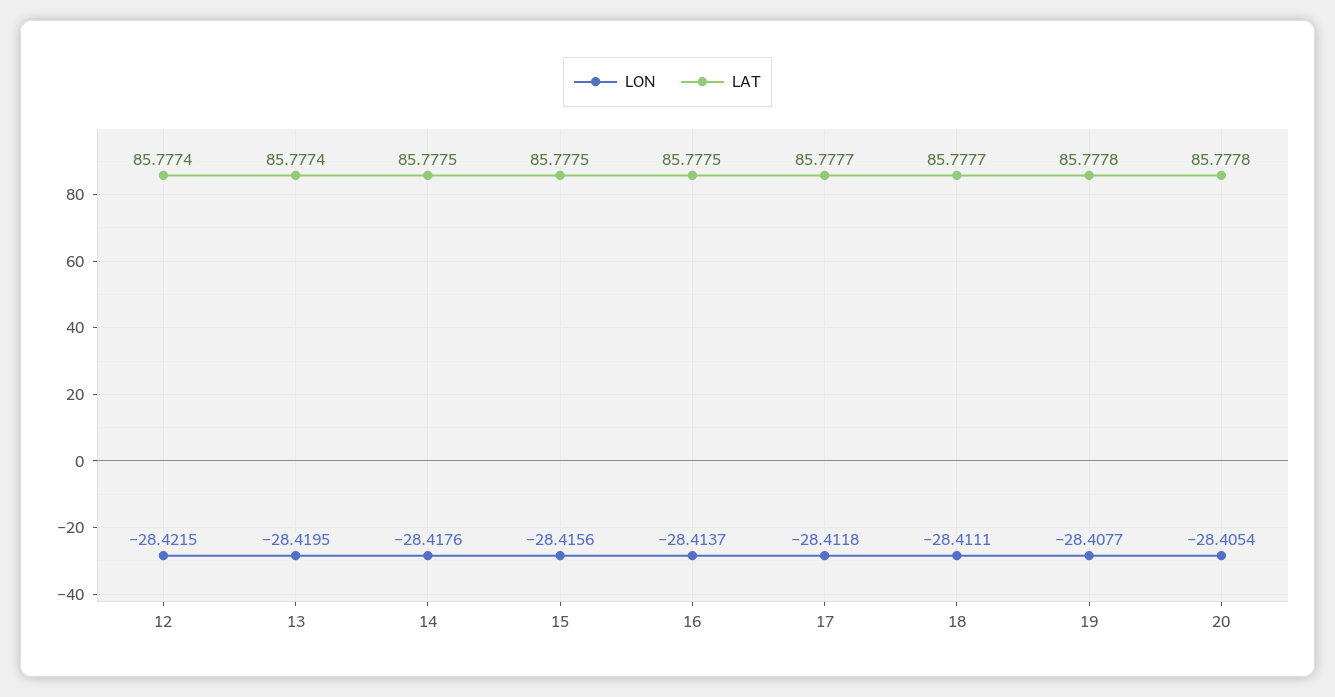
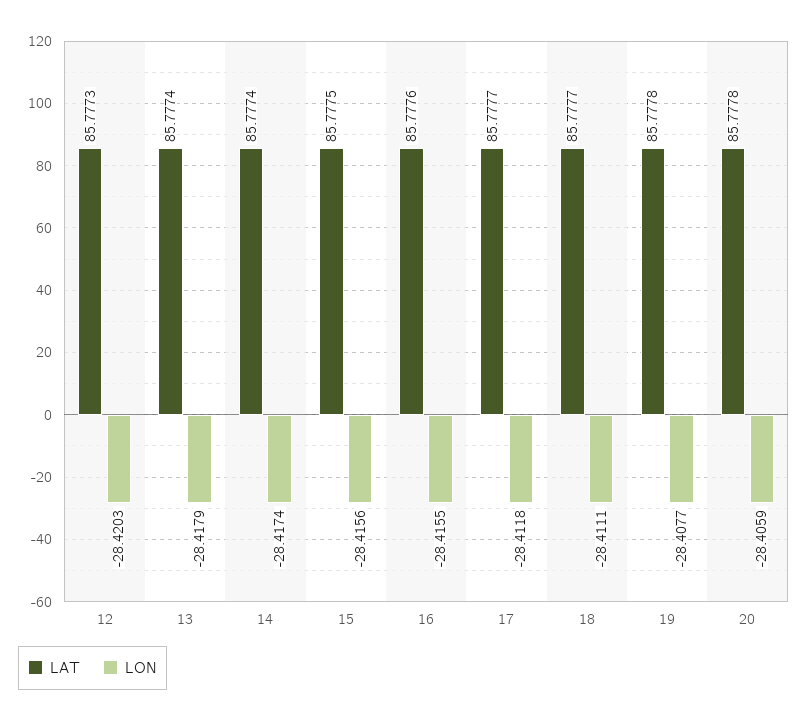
  {
    "LON": {
-     "12": -28.4215,
+     "12": -28.4203,
-     "13": -28.4195,
+     "13": -28.4179,
-     "14": -28.4176,
+     "14": -28.4174,
      "15": -28.4156,
-     "16": -28.4137,
+     "16": -28.4155,
      "17": -28.4118,
      "18": -28.4111,
      "19": -28.4077,
-     "20": -28.4054
+     "20": -28.4059
    },
    "LAT": {
-     "12": 85.7774,
+     "12": 85.7773,
      "13": 85.7774,
-     "14": 85.7775,
+     "14": 85.7774,
      "15": 85.7775,
-     "16": 85.7775,
+     "16": 85.7776,
      "17": 85.7777,
      "18": 85.7777,
      "19": 85.7778,
      "20": 85.7778
    }
  }

